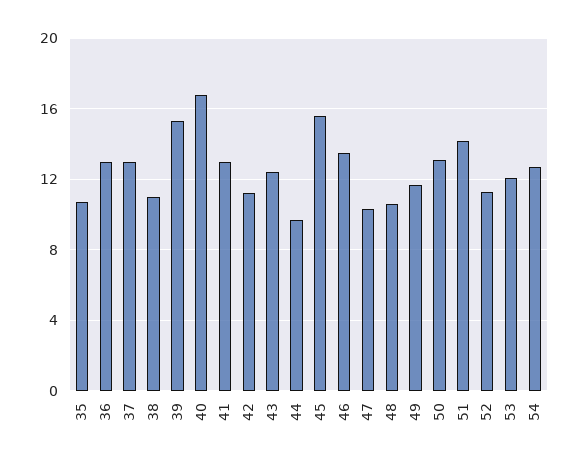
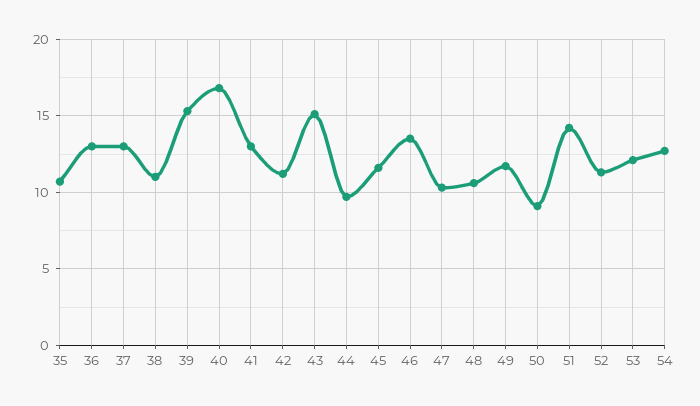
  {
    "35": 10.5,
    "36": 13,
    "37": 13,
    "38": 11,
    "39": 15.5,
    "40": 17,
    "41": 13,
    "42": 11,
-   "43": 12.5,
+   "43": 15,
    "44": 9.5,
-   "45": 15.5,
+   "45": 11.5,
    "46": 13.5,
    "47": 10.5,
    "48": 10.5,
    "49": 11.5,
-   "50": 13,
+   "50": 9,
    "51": 14,
    "52": 11.5,
    "53": 12,
    "54": 12.5
  }

